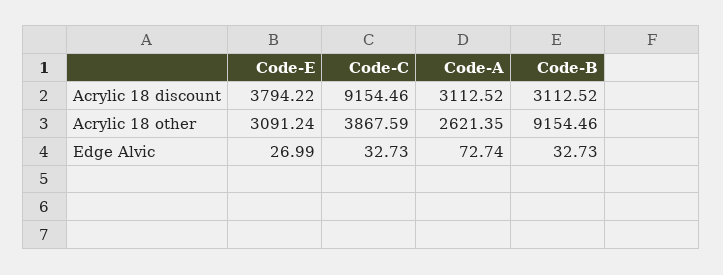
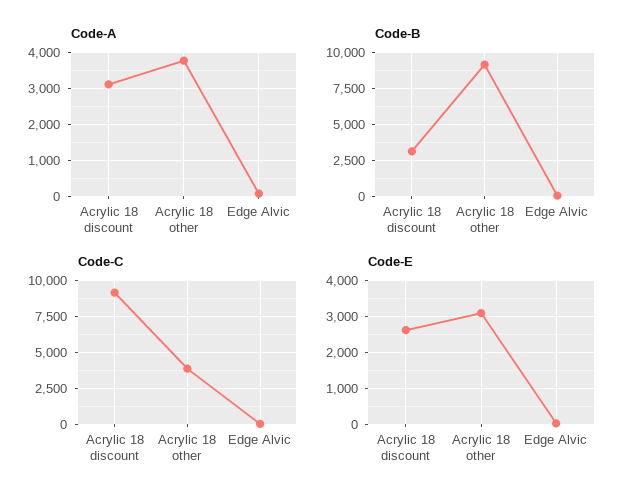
  {
    "Code-E": {
-     "Acrylic 18 discount": 3794.22,
+     "Acrylic 18 discount": 2600,
      "Acrylic 18 other": 3091.24,
      "Edge Alvic": 26.99
    },
    "Code-C": {
      "Acrylic 18 discount": 9154.46,
      "Acrylic 18 other": 3867.59,
      "Edge Alvic": 32.73
    },
    "Code-A": {
      "Acrylic 18 discount": 3112.52,
-     "Acrylic 18 other": 2621.35,
+     "Acrylic 18 other": 3800,
      "Edge Alvic": 72.74
    },
    "Code-B": {
      "Acrylic 18 discount": 3112.52,
      "Acrylic 18 other": 9154.46,
      "Edge Alvic": 32.73
    }
  }

